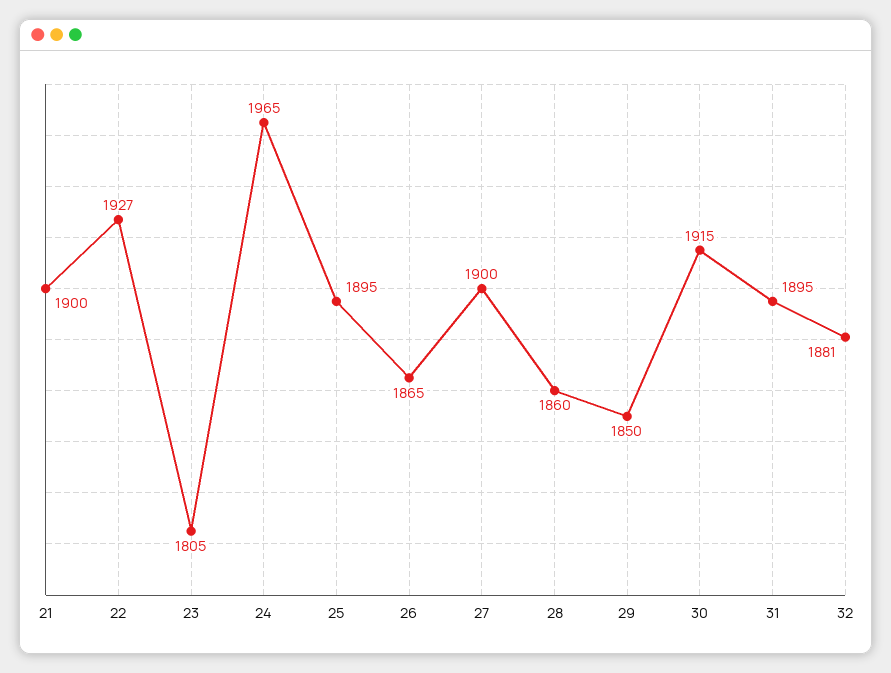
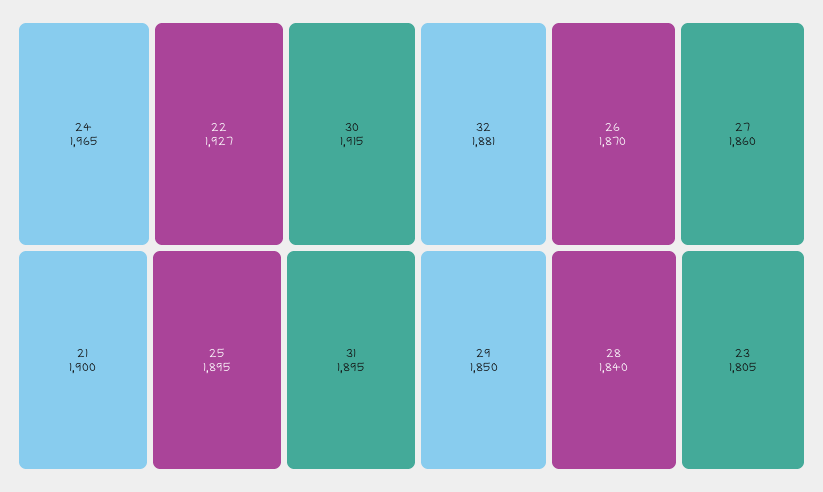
  {
    "21": 1900,
    "22": 1927,
    "23": 1805,
    "24": 1965,
    "25": 1895,
-   "26": 1865,
+   "26": 1870,
-   "27": 1900,
+   "27": 1860,
-   "28": 1860,
+   "28": 1840,
    "29": 1850,
    "30": 1915,
    "31": 1895,
    "32": 1881
  }

